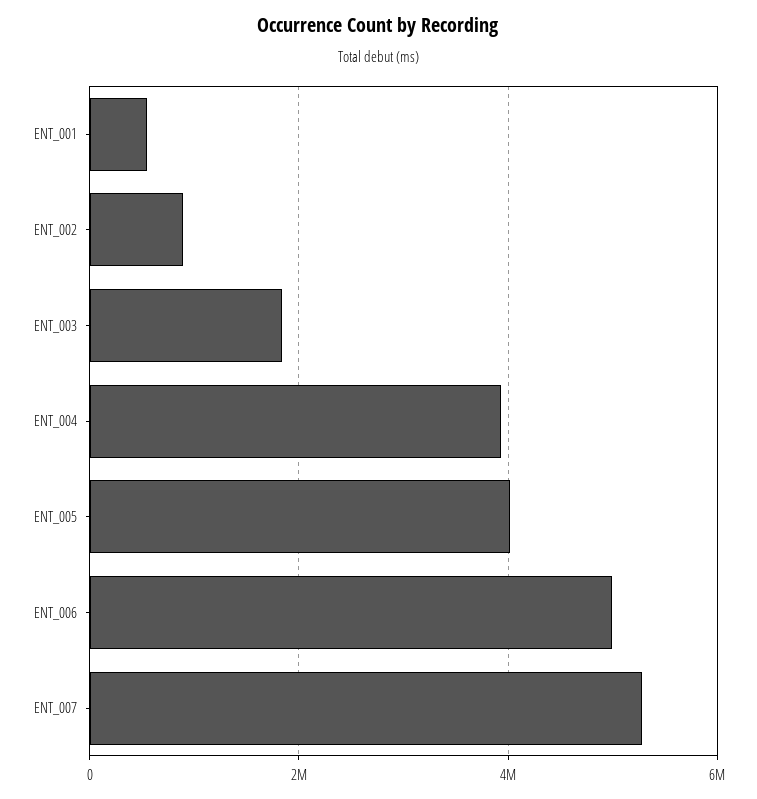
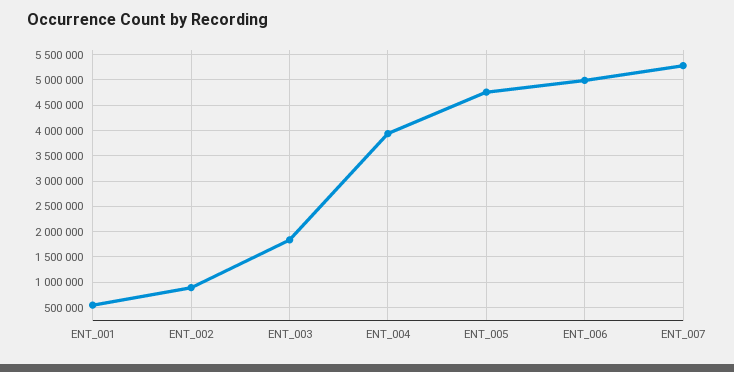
  {
    "ENT_001": 600000,
    "ENT_002": 800000,
    "ENT_003": 1800000,
    "ENT_004": 4000000,
-   "ENT_005": 4000000,
+   "ENT_005": 4750000,
    "ENT_006": 5000000,
    "ENT_007": 5200000
  }

